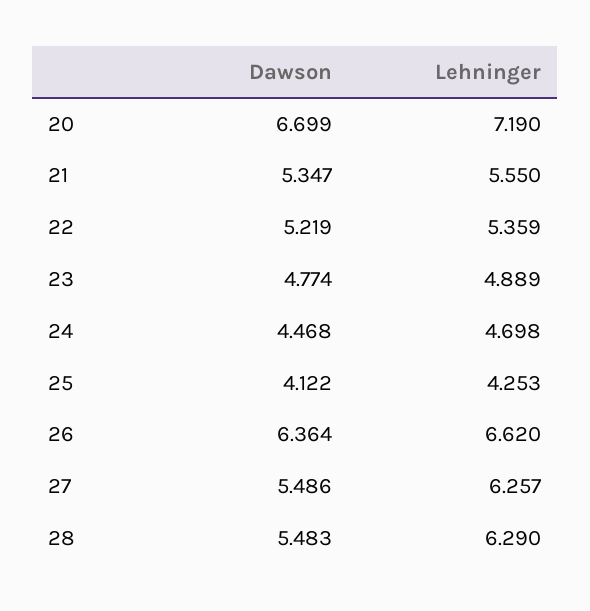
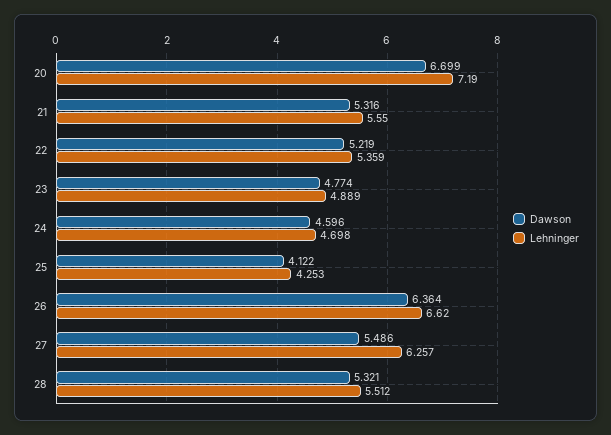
  {
    "Dawson": {
      "20": 6.699,
-     "21": 5.347,
+     "21": 5.316,
      "22": 5.219,
      "23": 4.774,
-     "24": 4.468,
+     "24": 4.596,
      "25": 4.122,
      "26": 6.364,
      "27": 5.486,
-     "28": 5.483
+     "28": 5.321
    },
    "Lehninger": {
      "20": 7.19,
      "21": 5.55,
      "22": 5.359,
      "23": 4.889,
      "24": 4.698,
      "25": 4.253,
      "26": 6.62,
      "27": 6.257,
-     "28": 6.29
+     "28": 5.512
    }
  }

